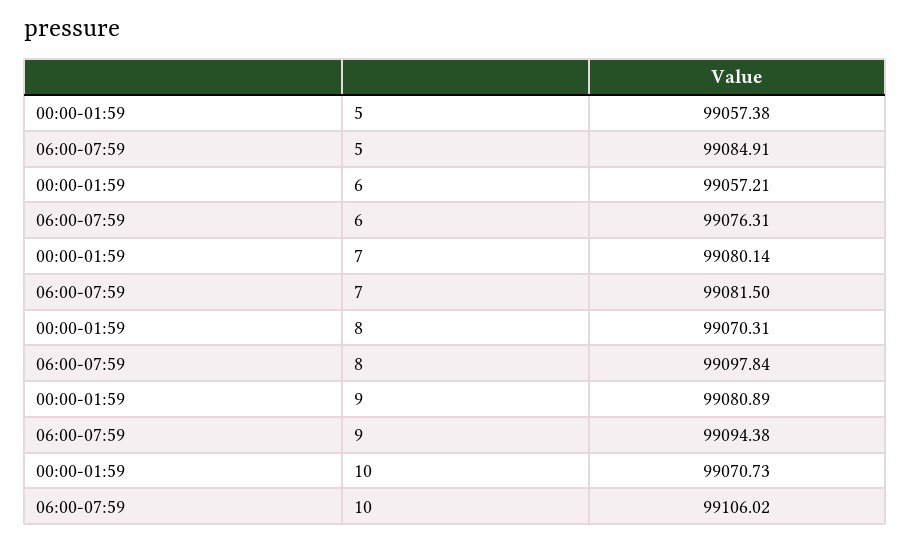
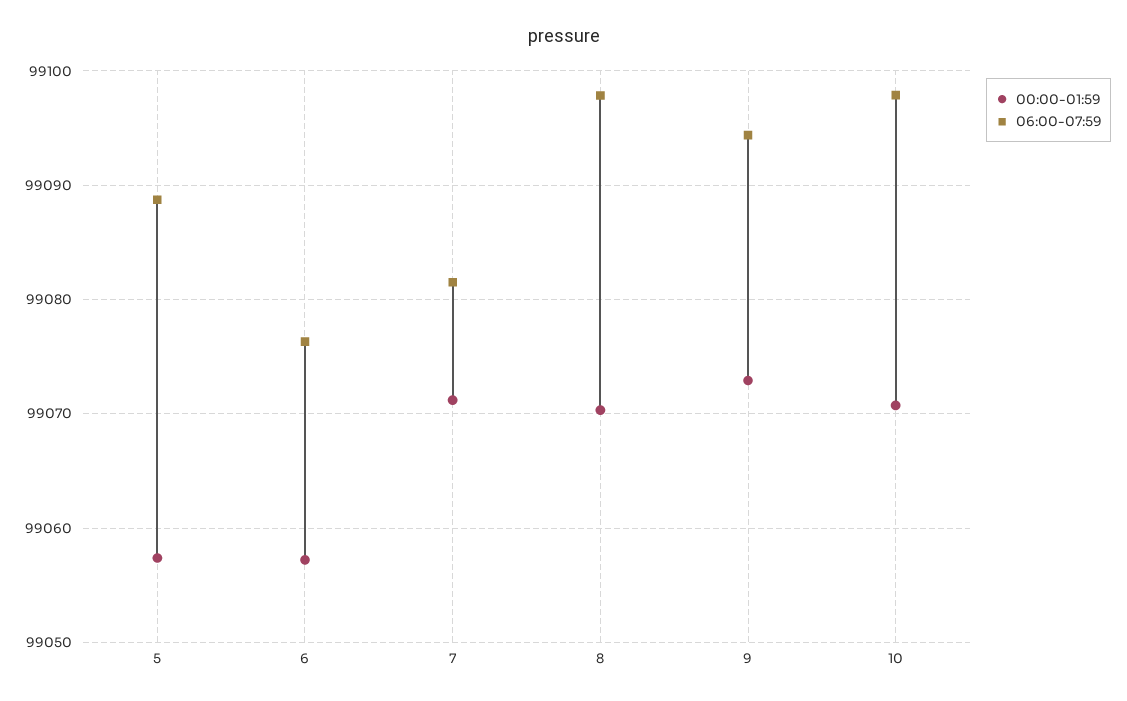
  {
    "00:00-01:59": {
      "5": 99057.38,
      "6": 99057.21,
-     "7": 99080.14,
+     "7": 99071,
      "8": 99070.31,
-     "9": 99080.89,
+     "9": 99073,
      "10": 99070.73
    },
    "06:00-07:59": {
-     "5": 99084.91,
+     "5": 99089,
      "6": 99076.31,
      "7": 99081.5,
      "8": 99097.84,
      "9": 99094.38,
-     "10": 99106.02
+     "10": 99098
    }
  }

